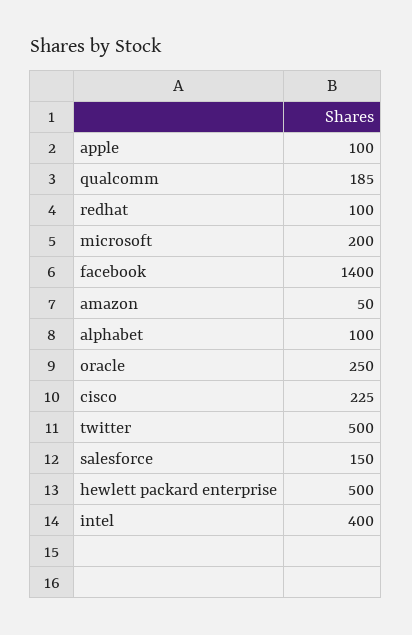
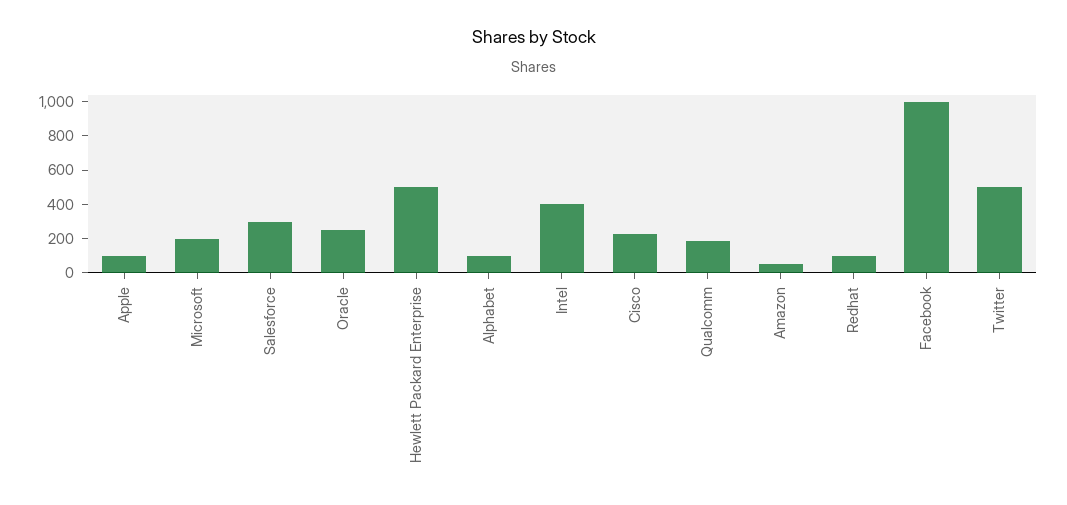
  {
    "apple": 100,
    "qualcomm": 185,
    "redhat": 100,
    "microsoft": 200,
-   "facebook": 1400,
+   "facebook": 1000,
    "amazon": 50,
    "alphabet": 100,
    "oracle": 250,
    "cisco": 225,
    "twitter": 500,
-   "salesforce": 150,
+   "salesforce": 300,
    "hewlett packard enterprise": 500,
    "intel": 400
  }

